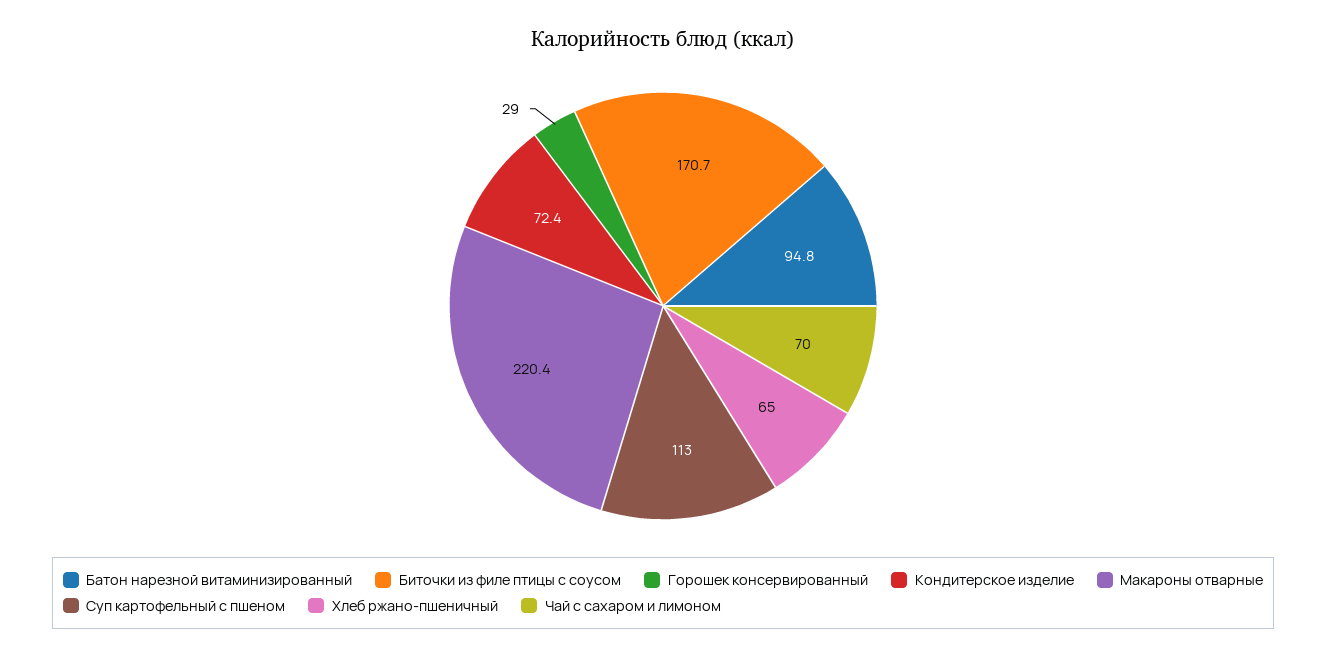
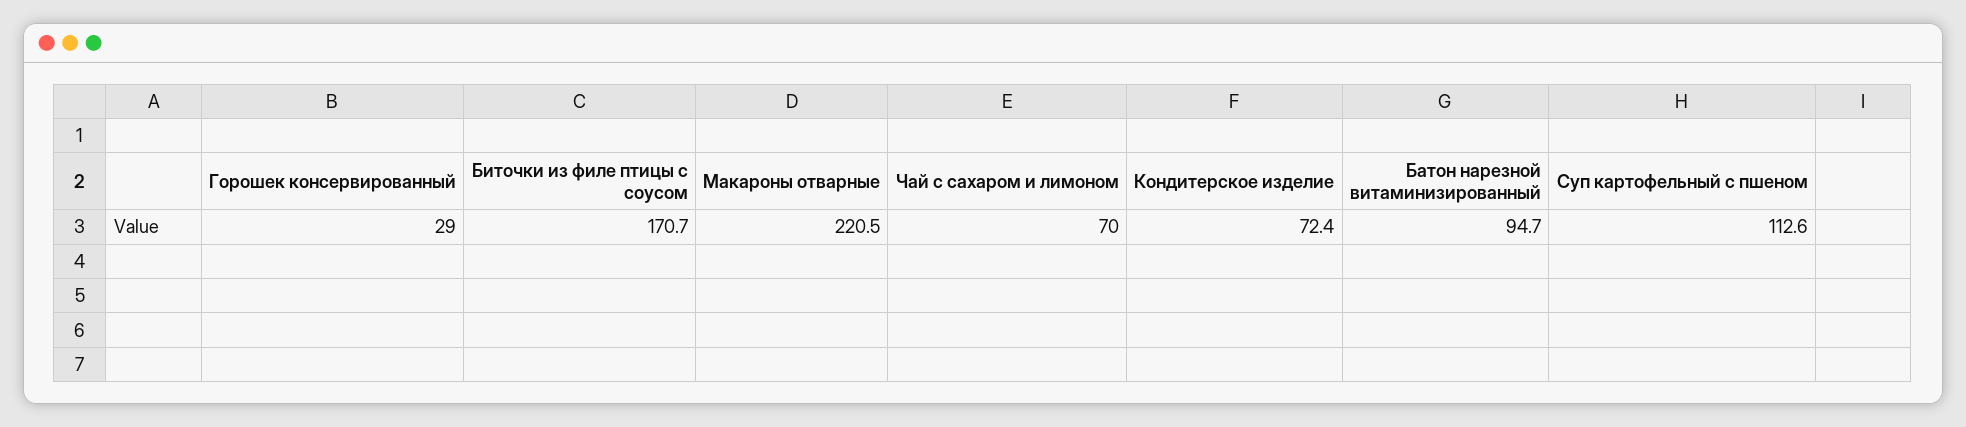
  {
-   "Батон нарезной витаминизированный": 94.8,
+   "Батон нарезной витаминизированный": 94.7,
    "Биточки из филе птицы с соусом": 170.7,
    "Горошек консервированный": 29,
    "Кондитерское изделие": 72.4,
-   "Макароны отварные": 220.4,
+   "Макароны отварные": 220.5,
-   "Суп картофельный с пшеном": 113,
+   "Суп картофельный с пшеном": 112.6,
-   "Хлеб ржано-пшеничный": 65,
    "Чай с сахаром и лимоном": 70
  }

